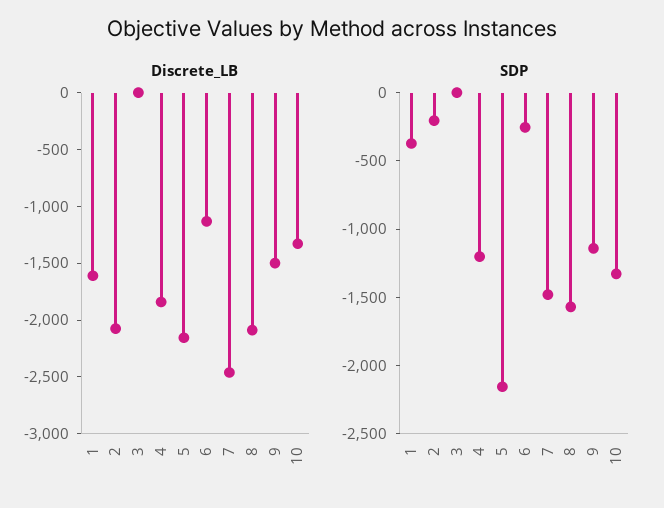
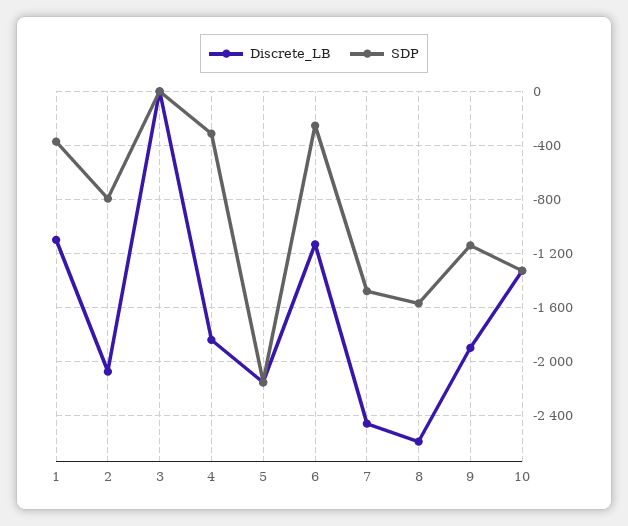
  {
    "Discrete_LB": {
-     "1": -1600,
+     "1": -1100,
      "2": -2100,
      "3": 0,
      "4": -1850,
      "5": -2150,
      "6": -1150,
      "7": -2450,
-     "8": -2100,
+     "8": -2600,
-     "9": -1500,
+     "9": -1900,
      "10": -1350
    },
    "SDP": {
      "1": -350,
-     "2": -200,
+     "2": -800,
      "3": 0,
-     "4": -1200,
+     "4": -300,
      "5": -2150,
      "6": -250,
      "7": -1500,
      "8": -1550,
      "9": -1150,
      "10": -1350
    }
  }

